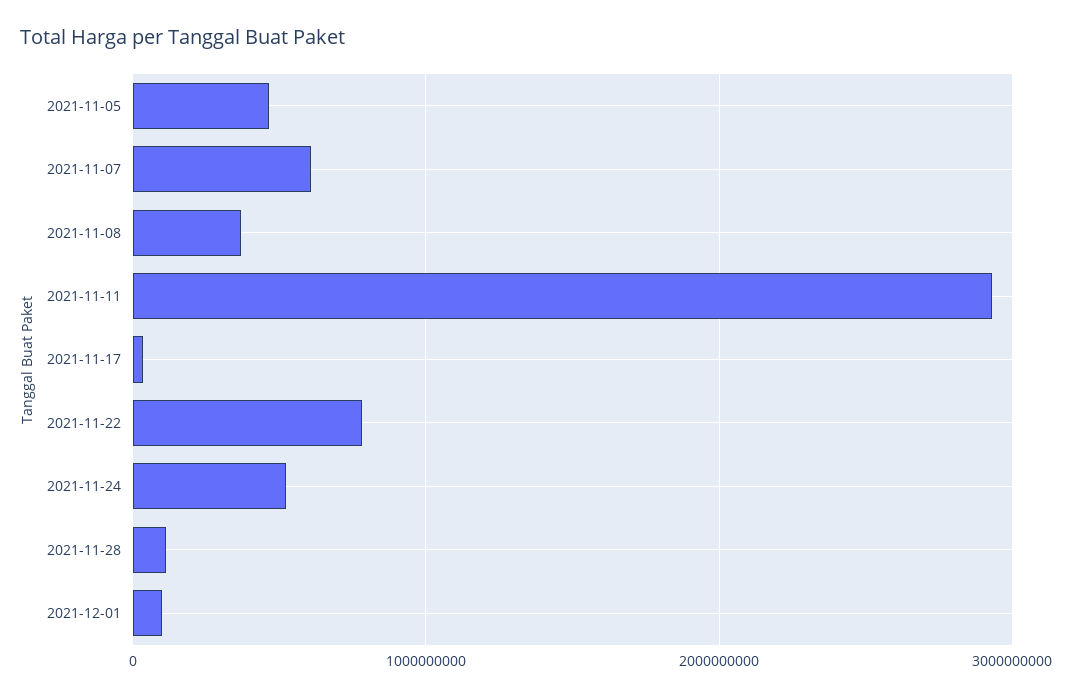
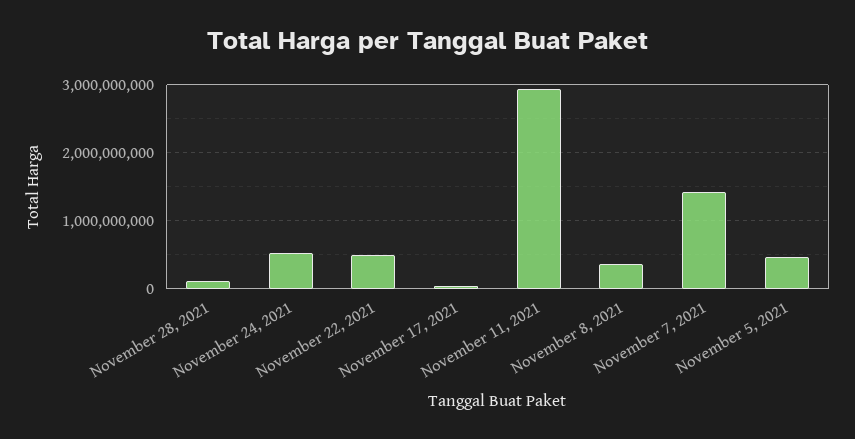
  {
    "2021-11-05": 500000000,
-   "2021-11-07": 600000000,
+   "2021-11-07": 1400000000,
    "2021-11-08": 400000000,
    "2021-11-11": 2900000000,
    "2021-11-17": 0,
-   "2021-11-22": 800000000,
+   "2021-11-22": 500000000,
    "2021-11-24": 500000000,
-   "2021-11-28": 100000000,
+   "2021-11-28": 100000000
-   "2021-12-01": 100000000
  }

